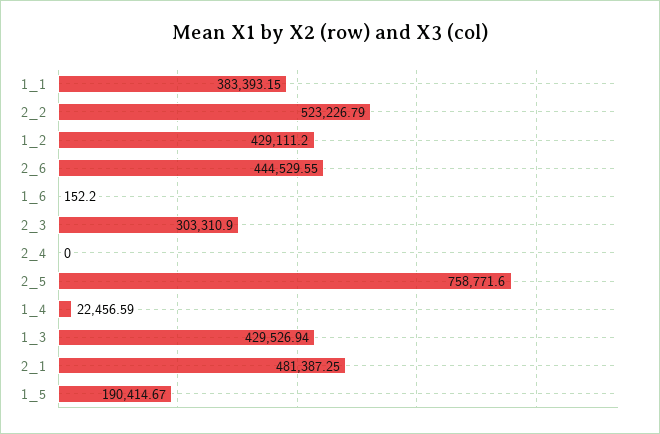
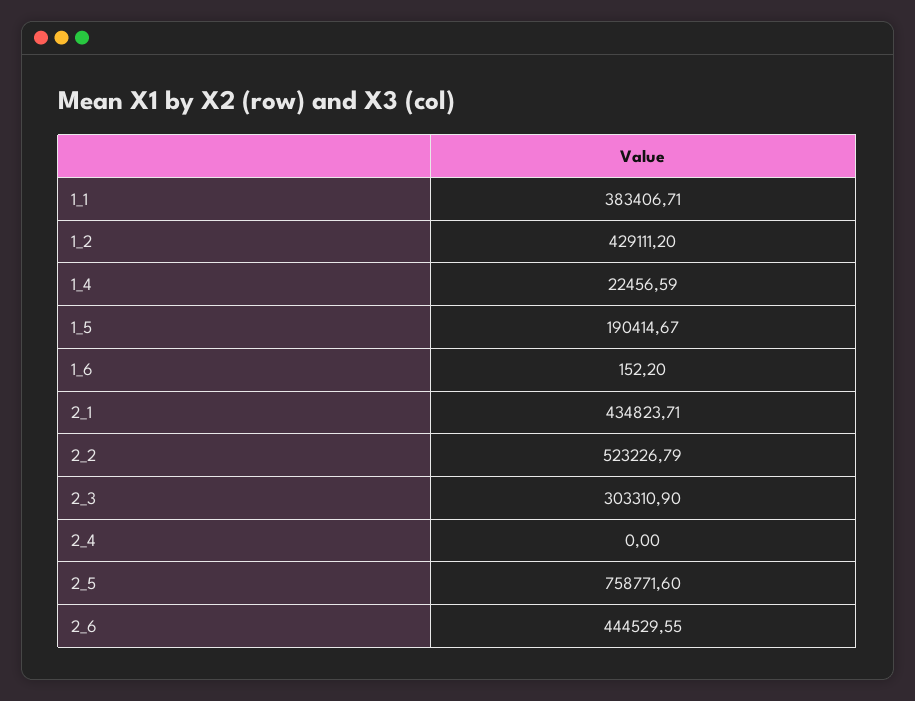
  {
-   "1_1": 383393.15,
+   "1_1": 383406.71,
    "2_2": 523226.79,
    "1_2": 429111.2,
    "2_6": 444529.55,
    "1_6": 152.2,
    "2_3": 303310.9,
    "2_4": 0,
    "2_5": 758771.6,
    "1_4": 22456.59,
-   "1_3": 429526.94,
-   "2_1": 481387.25,
+   "2_1": 434823.71,
    "1_5": 190414.67
  }

